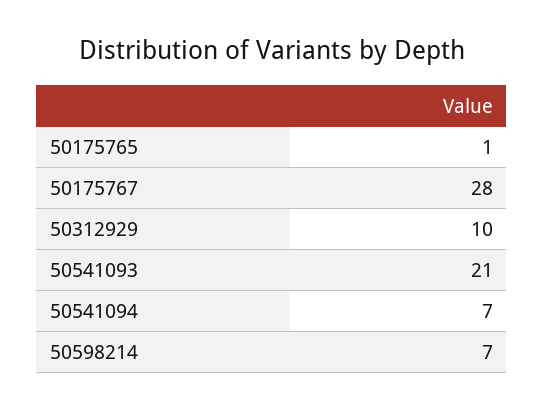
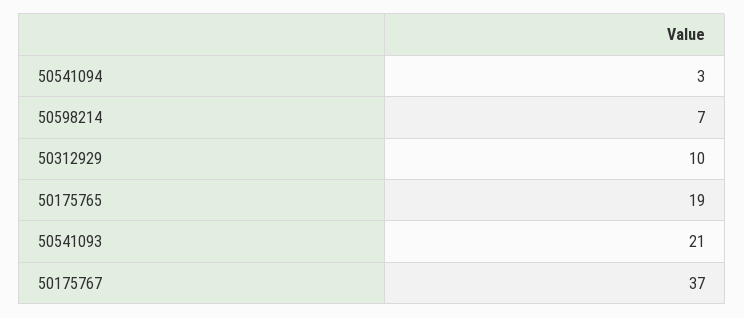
  {
-   "50175765": 1,
+   "50175765": 19,
-   "50175767": 28,
+   "50175767": 37,
    "50312929": 10,
    "50541093": 21,
-   "50541094": 7,
+   "50541094": 3,
    "50598214": 7
  }

